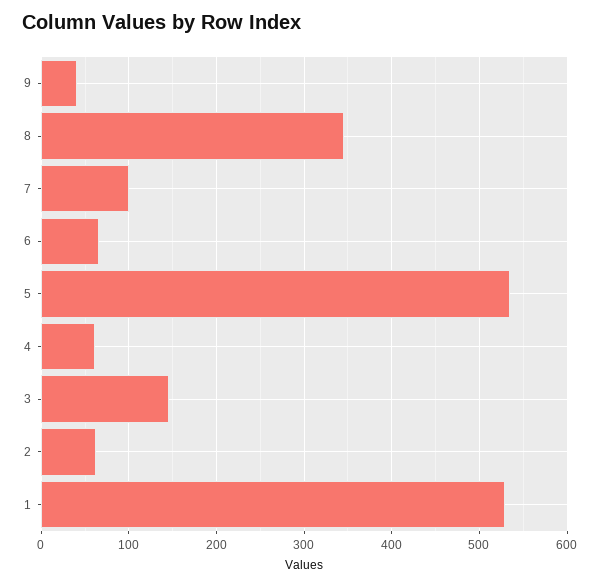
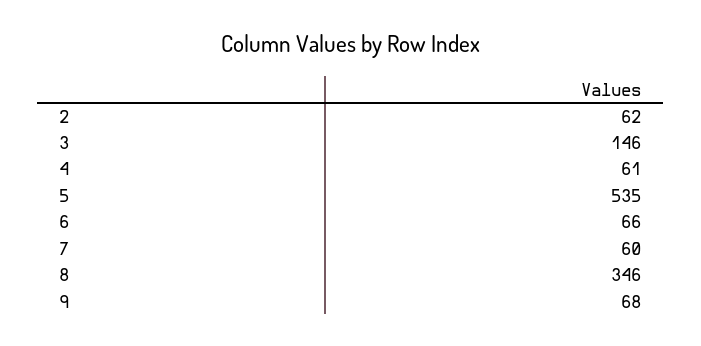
  {
-   "9": 40,
+   "9": 68,
    "8": 346,
-   "7": 100,
+   "7": 60,
    "6": 66,
    "5": 535,
    "4": 61,
    "3": 146,
-   "2": 62,
+   "2": 62
-   "1": 530
  }

